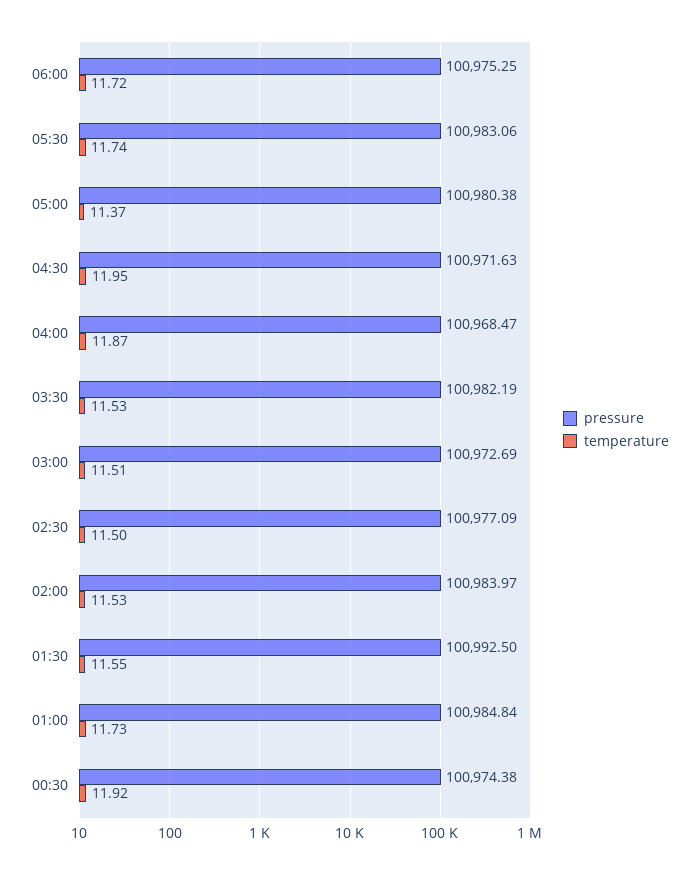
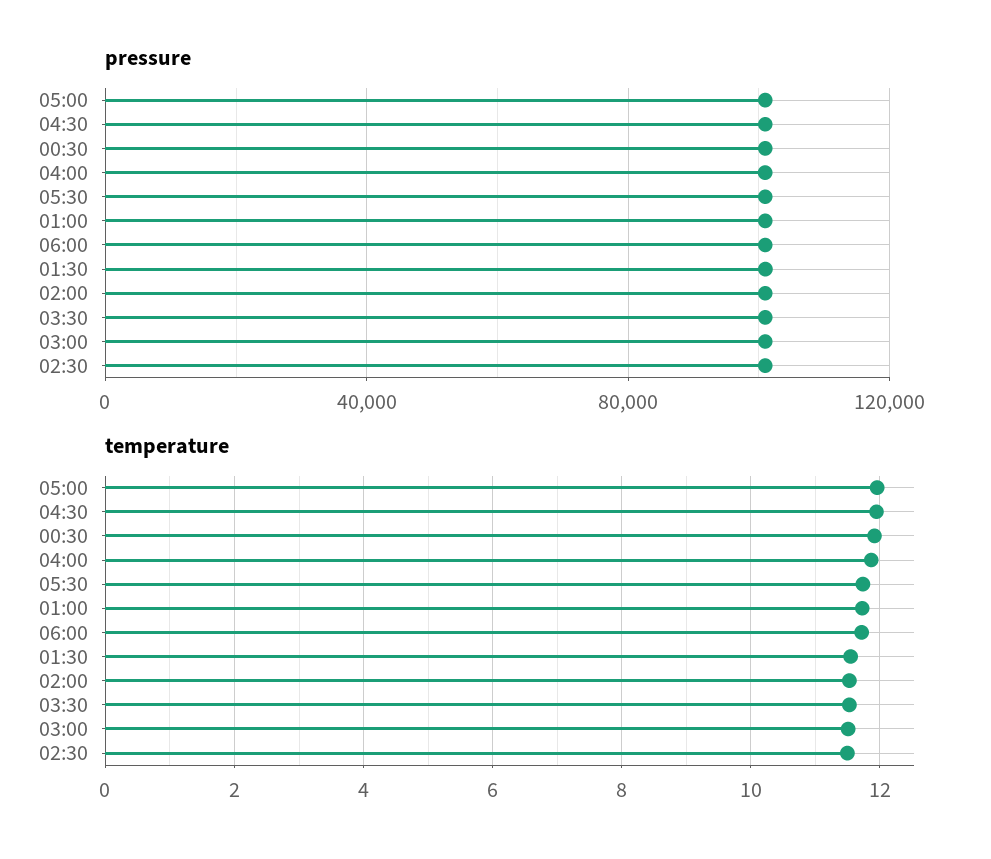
  {
    "pressure": {
      "06:00": 100975.25,
      "05:30": 100983.06,
      "05:00": 100980.38,
      "04:30": 100971.63,
      "04:00": 100968.47,
      "03:30": 100982.19,
      "03:00": 100972.69,
      "02:30": 100977.09,
      "02:00": 100983.97,
      "01:30": 100992.5,
      "01:00": 100984.84,
      "00:30": 100974.38
    },
    "temperature": {
      "06:00": 11.72,
      "05:30": 11.74,
-     "05:00": 11.37,
+     "05:00": 12,
      "04:30": 11.95,
      "04:00": 11.87,
      "03:30": 11.53,
      "03:00": 11.51,
      "02:30": 11.5,
      "02:00": 11.53,
      "01:30": 11.55,
      "01:00": 11.73,
      "00:30": 11.92
    }
  }

